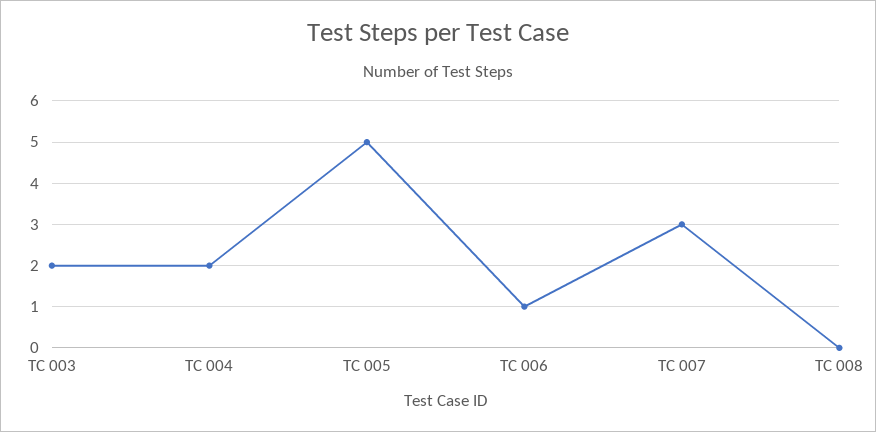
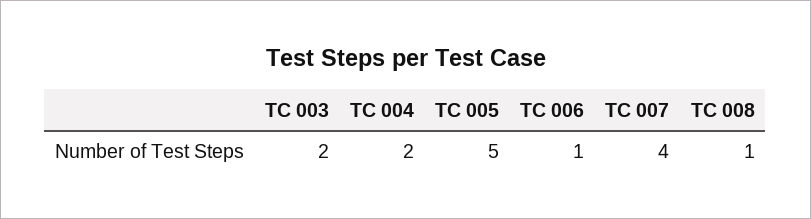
  {
    "TC 003": 2,
    "TC 004": 2,
    "TC 005": 5,
    "TC 006": 1,
-   "TC 007": 3,
+   "TC 007": 4,
-   "TC 008": 0
+   "TC 008": 1
  }

